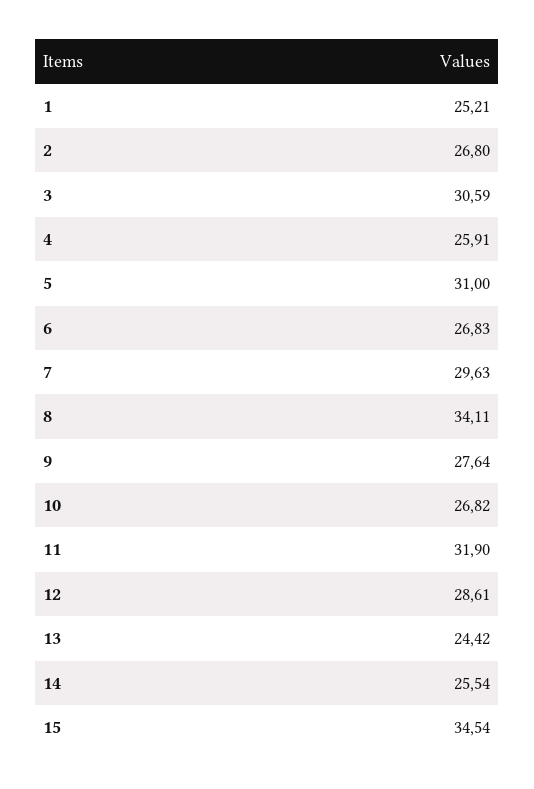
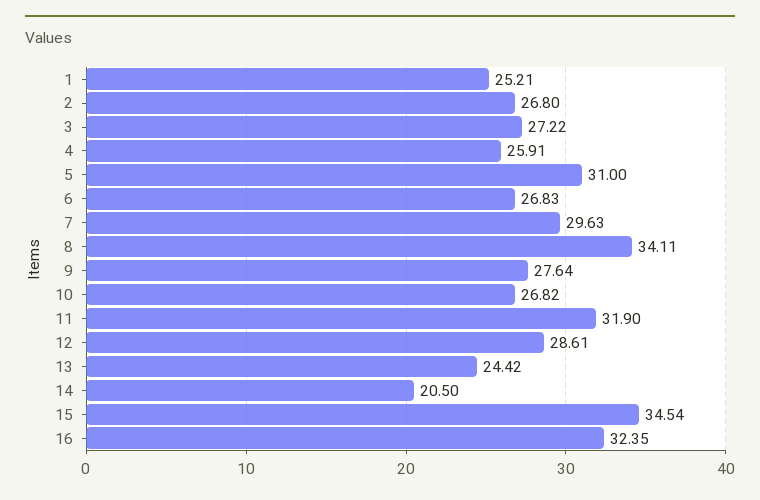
  {
    "1": 25.21,
    "2": 26.8,
-   "3": 30.59,
+   "3": 27.22,
    "4": 25.91,
    "5": 31,
    "6": 26.83,
    "7": 29.63,
    "8": 34.11,
    "9": 27.64,
    "10": 26.82,
    "11": 31.9,
    "12": 28.61,
    "13": 24.42,
-   "14": 25.54,
+   "14": 20.5,
-   "15": 34.54
+   "15": 34.54,
+   "16": 32.35
  }

